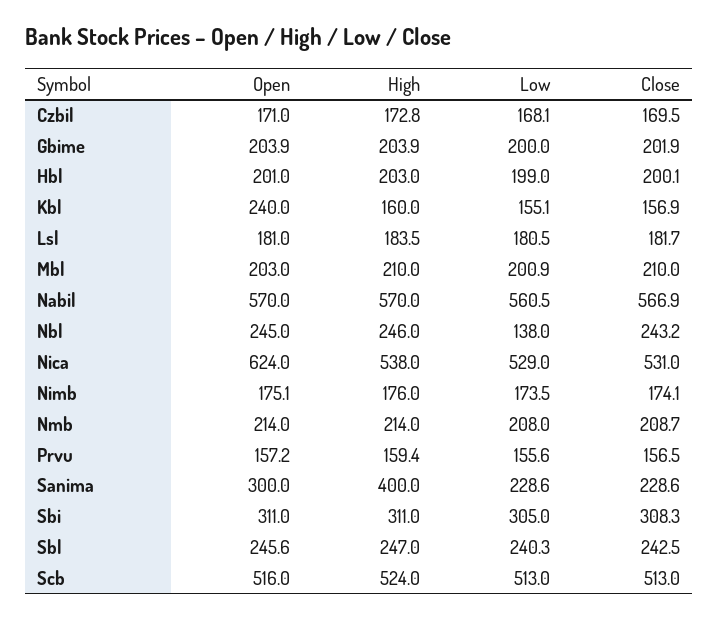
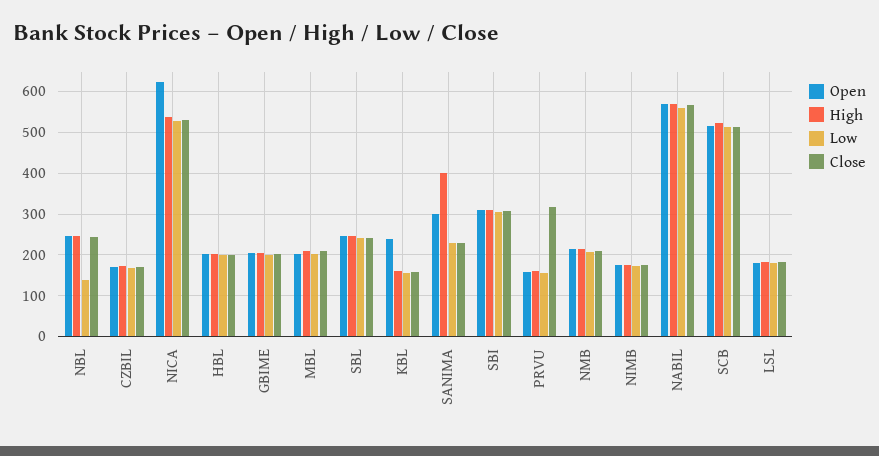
  {
    "Open": {
      "Czbil": 171,
      "Gbime": 203.9,
      "Hbl": 201,
      "Kbl": 240,
      "Lsl": 181,
      "Mbl": 203,
      "Nabil": 570,
      "Nbl": 245,
      "Nica": 624,
      "Nimb": 175.1,
      "Nmb": 214,
      "Prvu": 157.2,
      "Sanima": 300,
      "Sbi": 311,
      "Sbl": 245.6,
      "Scb": 516
    },
    "High": {
      "Czbil": 172.8,
      "Gbime": 203.9,
      "Hbl": 203,
      "Kbl": 160,
      "Lsl": 183.5,
      "Mbl": 210,
      "Nabil": 570,
      "Nbl": 246,
      "Nica": 538,
      "Nimb": 176,
      "Nmb": 214,
      "Prvu": 159.4,
      "Sanima": 400,
      "Sbi": 311,
      "Sbl": 247,
      "Scb": 524
    },
    "Low": {
      "Czbil": 168.1,
      "Gbime": 200,
      "Hbl": 199,
      "Kbl": 155.1,
      "Lsl": 180.5,
      "Mbl": 200.9,
      "Nabil": 560.5,
      "Nbl": 138,
      "Nica": 529,
      "Nimb": 173.5,
      "Nmb": 208,
      "Prvu": 155.6,
      "Sanima": 228.6,
      "Sbi": 305,
      "Sbl": 240.3,
      "Scb": 513
    },
    "Close": {
      "Czbil": 169.5,
      "Gbime": 201.9,
      "Hbl": 200.1,
      "Kbl": 156.9,
      "Lsl": 181.7,
      "Mbl": 210,
      "Nabil": 566.9,
      "Nbl": 243.2,
      "Nica": 531,
      "Nimb": 174.1,
      "Nmb": 208.7,
-     "Prvu": 156.5,
+     "Prvu": 320,
      "Sanima": 228.6,
      "Sbi": 308.3,
      "Sbl": 242.5,
      "Scb": 513
    }
  }

